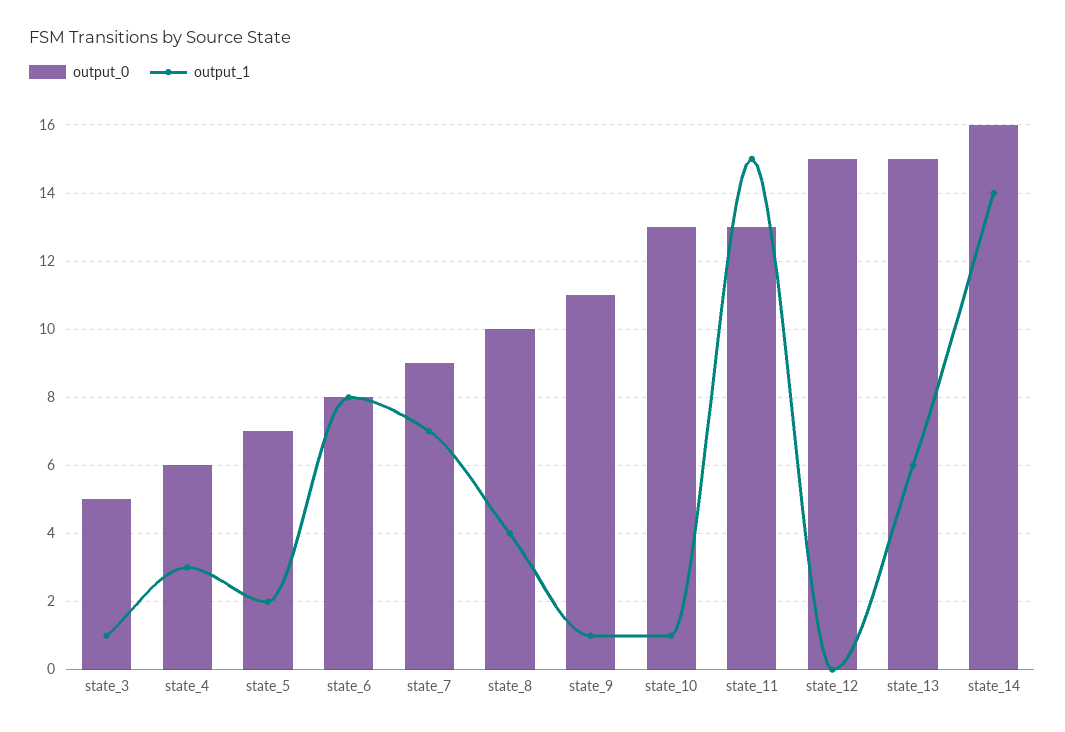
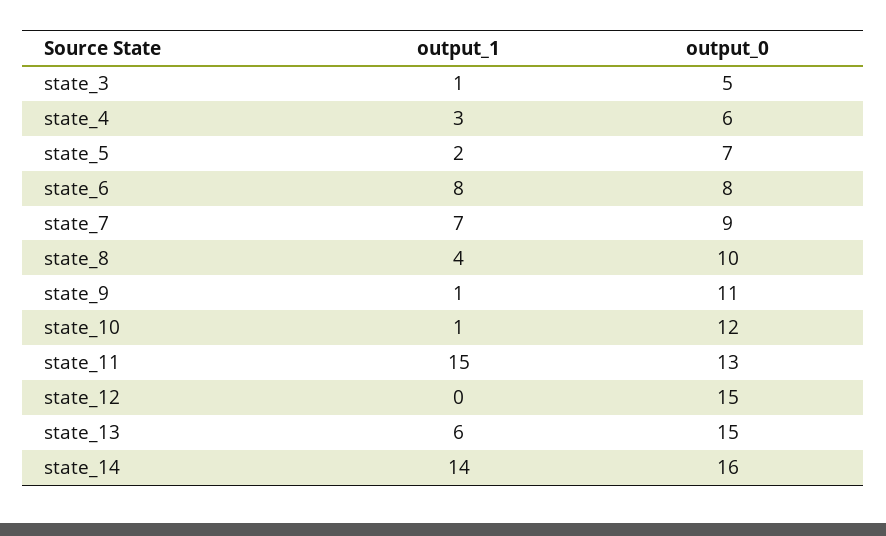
  {
    "output_0": {
      "state_3": 5,
      "state_4": 6,
      "state_5": 7,
      "state_6": 8,
      "state_7": 9,
      "state_8": 10,
      "state_9": 11,
-     "state_10": 13,
+     "state_10": 12,
      "state_11": 13,
      "state_12": 15,
      "state_13": 15,
      "state_14": 16
    },
    "output_1": {
      "state_3": 1,
      "state_4": 3,
      "state_5": 2,
      "state_6": 8,
      "state_7": 7,
      "state_8": 4,
      "state_9": 1,
      "state_10": 1,
      "state_11": 15,
      "state_12": 0,
      "state_13": 6,
      "state_14": 14
    }
  }

